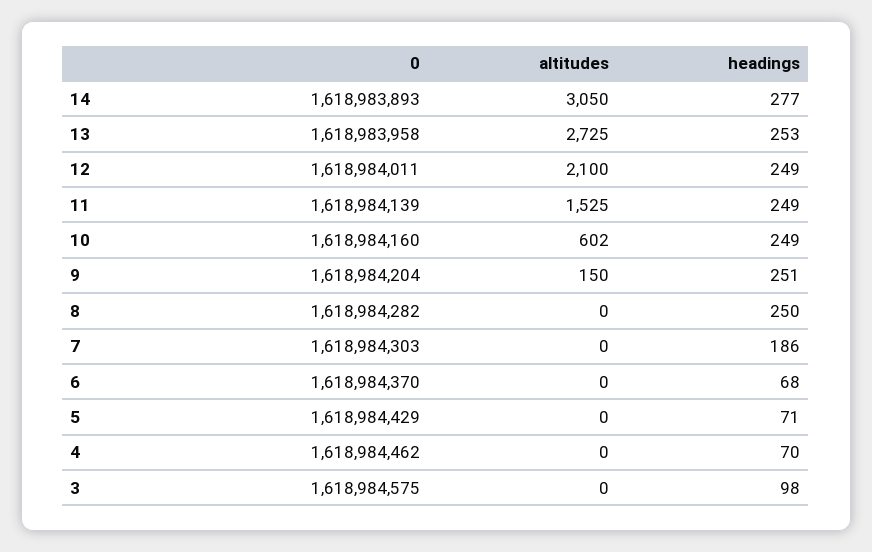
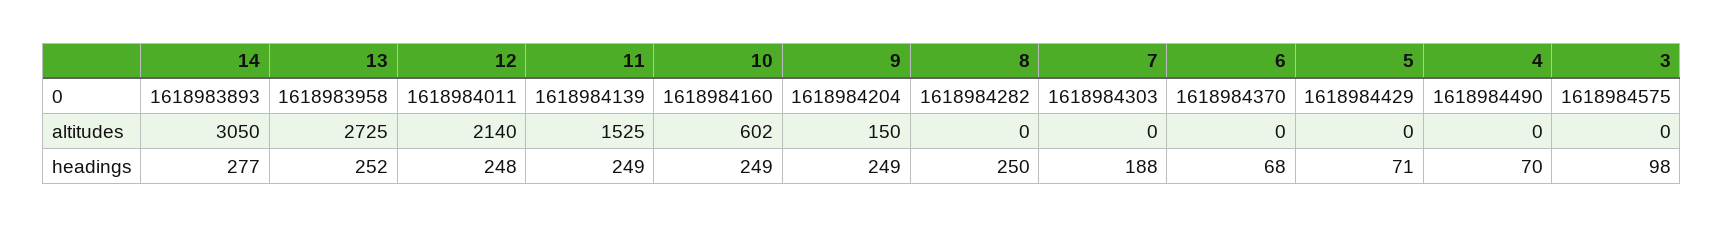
  {
    "0": {
      "14": 1618983893,
      "13": 1618983958,
      "12": 1618984011,
      "11": 1618984139,
      "10": 1618984160,
      "9": 1618984204,
      "8": 1618984282,
      "7": 1618984303,
      "6": 1618984370,
      "5": 1618984429,
-     "4": 1618984462,
+     "4": 1618984490,
      "3": 1618984575
    },
    "altitudes": {
      "14": 3050,
      "13": 2725,
-     "12": 2100,
+     "12": 2140,
      "11": 1525,
      "10": 602,
      "9": 150,
      "8": 0,
      "7": 0,
      "6": 0,
      "5": 0,
      "4": 0,
      "3": 0
    },
    "headings": {
      "14": 277,
-     "13": 253,
+     "13": 252,
-     "12": 249,
+     "12": 248,
      "11": 249,
      "10": 249,
-     "9": 251,
+     "9": 249,
      "8": 250,
-     "7": 186,
+     "7": 188,
      "6": 68,
      "5": 71,
      "4": 70,
      "3": 98
    }
  }

